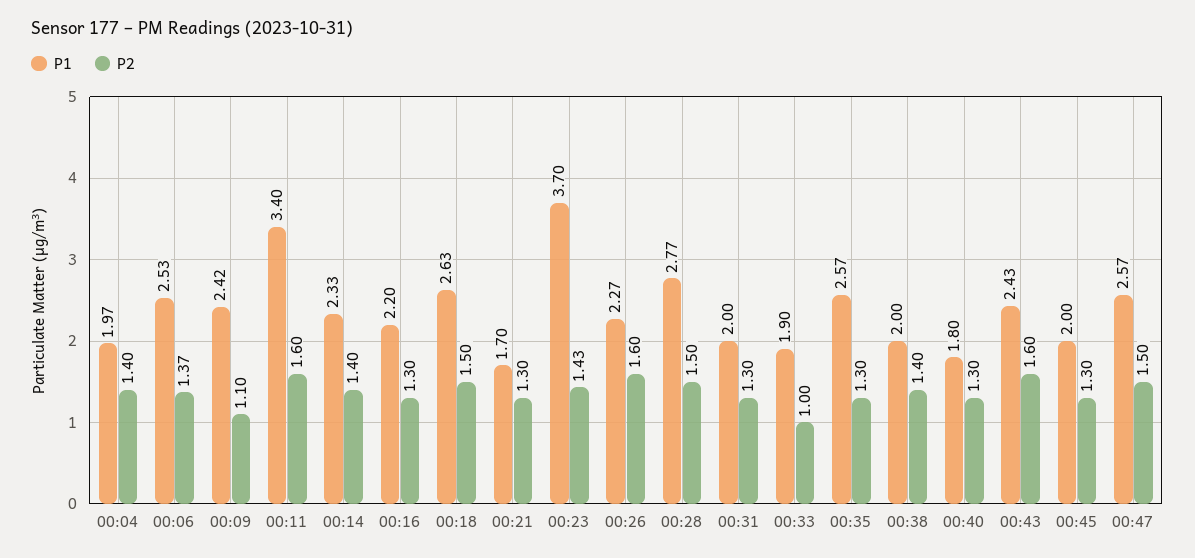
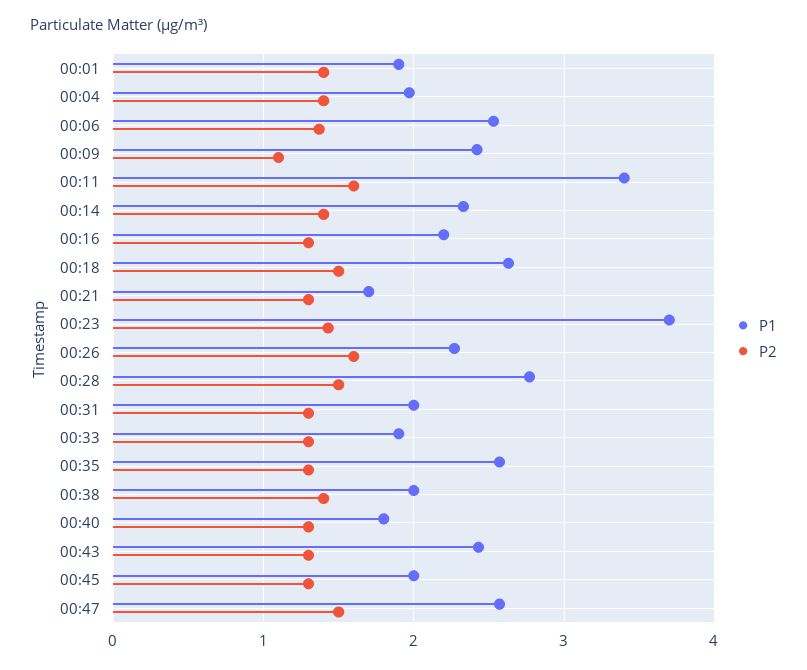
  {
    "P1": {
      "00:04": 1.97,
      "00:06": 2.53,
      "00:09": 2.42,
      "00:11": 3.4,
      "00:14": 2.33,
      "00:16": 2.2,
      "00:18": 2.63,
      "00:21": 1.7,
      "00:23": 3.7,
      "00:26": 2.27,
      "00:28": 2.77,
      "00:31": 2,
      "00:33": 1.9,
      "00:35": 2.57,
      "00:38": 2,
      "00:40": 1.8,
      "00:43": 2.43,
      "00:45": 2,
-     "00:47": 2.57
+     "00:47": 2.57,
+     "00:01": 1.9
    },
    "P2": {
      "00:04": 1.4,
      "00:06": 1.37,
      "00:09": 1.1,
      "00:11": 1.6,
      "00:14": 1.4,
      "00:16": 1.3,
      "00:18": 1.5,
      "00:21": 1.3,
      "00:23": 1.43,
      "00:26": 1.6,
      "00:28": 1.5,
      "00:31": 1.3,
-     "00:33": 1,
+     "00:33": 1.3,
      "00:35": 1.3,
      "00:38": 1.4,
      "00:40": 1.3,
-     "00:43": 1.6,
+     "00:43": 1.3,
      "00:45": 1.3,
-     "00:47": 1.5
+     "00:47": 1.5,
+     "00:01": 1.4
    }
  }

